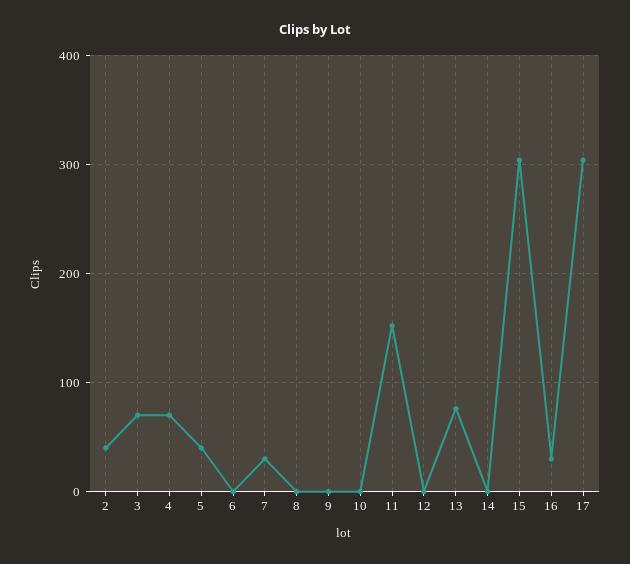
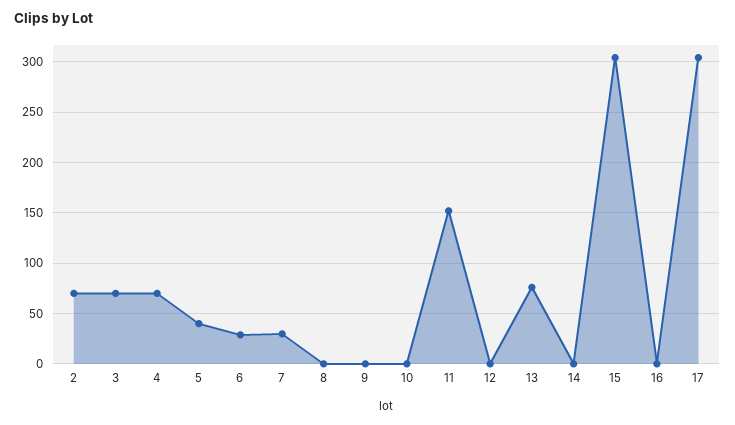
  {
-   "2": 40,
+   "2": 70,
    "3": 70,
    "4": 70,
    "5": 40,
-   "6": 0,
+   "6": 30,
    "7": 30,
    "8": 0,
    "9": 0,
    "10": 0,
    "11": 150,
    "12": 0,
    "13": 80,
    "14": 0,
    "15": 300,
-   "16": 30,
+   "16": 0,
    "17": 300
  }

